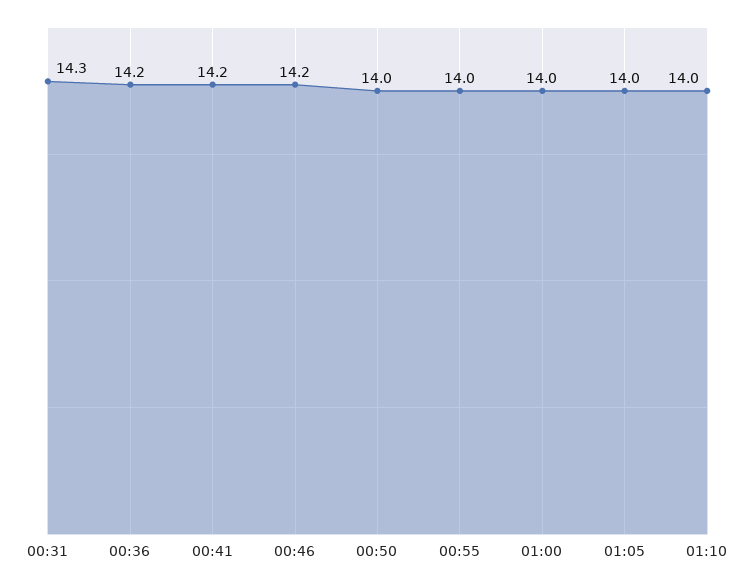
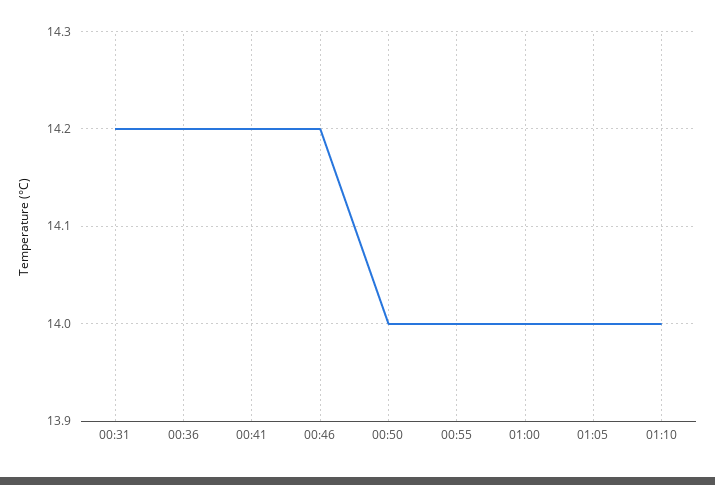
  {
-   "00:31": 14.3,
+   "00:31": 14.2,
    "00:36": 14.2,
    "00:41": 14.2,
    "00:46": 14.2,
    "00:50": 14,
    "00:55": 14,
    "01:00": 14,
    "01:05": 14,
    "01:10": 14
  }

